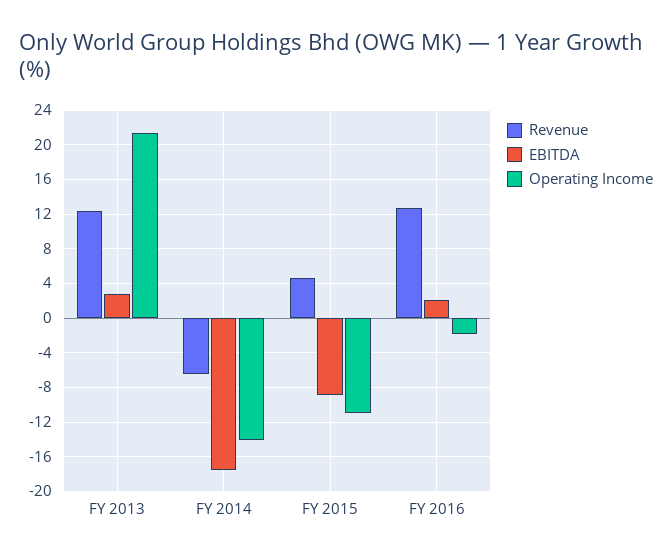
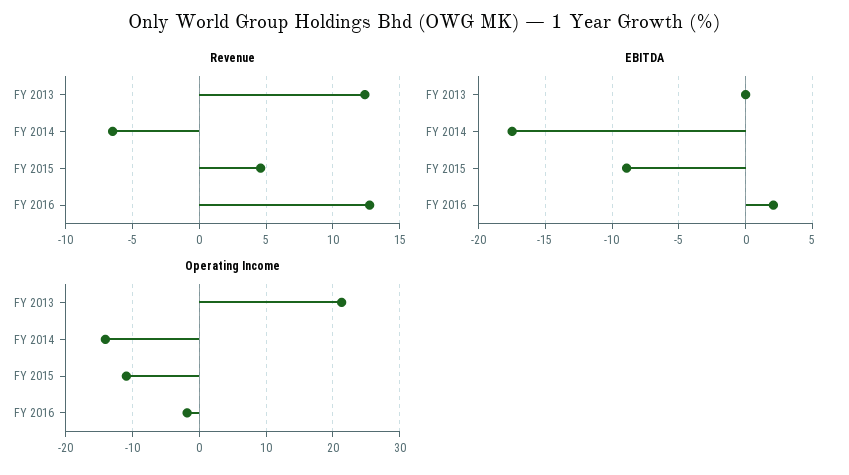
  {
    "Revenue": {
      "FY 2013": 12.5,
      "FY 2014": -6.5,
      "FY 2015": 4.5,
      "FY 2016": 13
    },
    "EBITDA": {
-     "FY 2013": 3,
+     "FY 2013": 0,
      "FY 2014": -17.5,
      "FY 2015": -9,
      "FY 2016": 2
    },
    "Operating Income": {
      "FY 2013": 21,
      "FY 2014": -14,
      "FY 2015": -11,
      "FY 2016": -2
    }
  }

